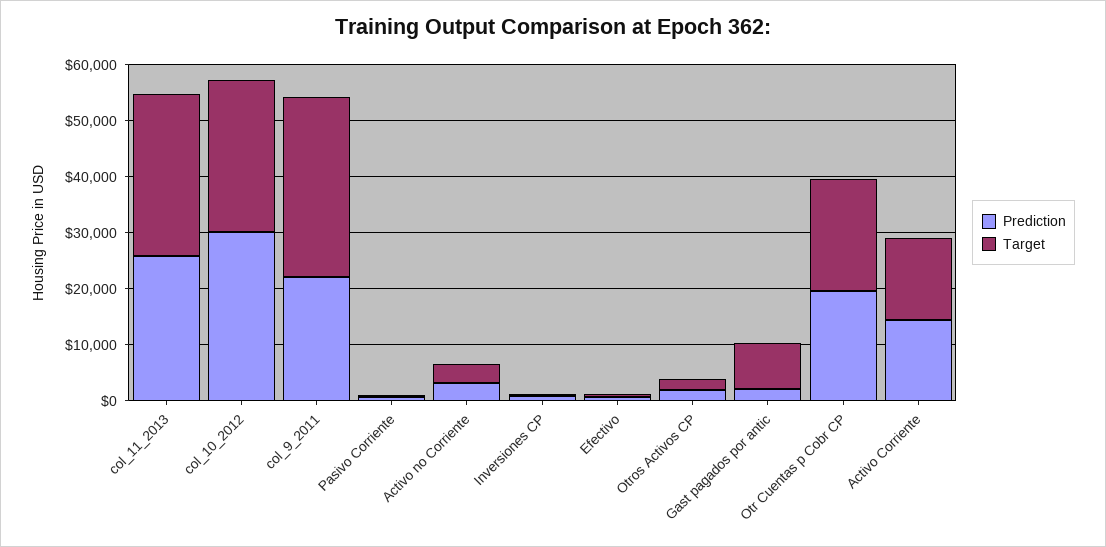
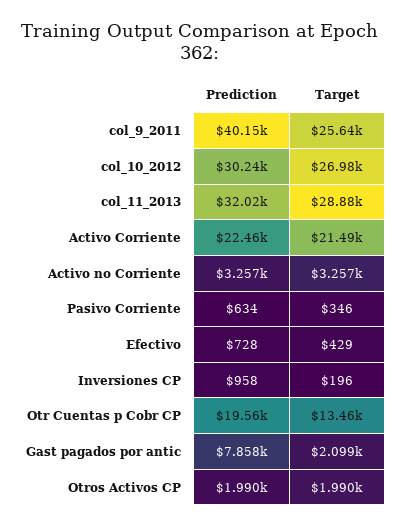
  {
    "Prediction": {
-     "col_11_2013": 26000,
+     "col_11_2013": 32020,
      "col_10_2012": 30240,
-     "col_9_2011": 22000,
+     "col_9_2011": 40150,
      "Pasivo Corriente": 634,
      "Activo no Corriente": 3257,
      "Inversiones CP": 958,
      "Efectivo": 728,
      "Otros Activos CP": 1990,
-     "Gast pagados por antic": 2000,
+     "Gast pagados por antic": 7858,
      "Otr Cuentas p Cobr CP": 19560,
-     "Activo Corriente": 14000
+     "Activo Corriente": 22460
    },
    "Target": {
      "col_11_2013": 28880,
      "col_10_2012": 26980,
-     "col_9_2011": 32000,
+     "col_9_2011": 25640,
      "Pasivo Corriente": 346,
      "Activo no Corriente": 3257,
      "Inversiones CP": 196,
      "Efectivo": 429,
      "Otros Activos CP": 1990,
-     "Gast pagados por antic": 8000,
+     "Gast pagados por antic": 2099,
-     "Otr Cuentas p Cobr CP": 20000,
+     "Otr Cuentas p Cobr CP": 13460,
-     "Activo Corriente": 14000
+     "Activo Corriente": 21490
    }
  }

